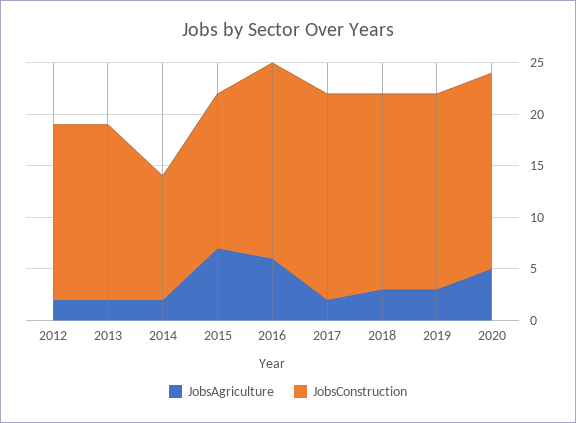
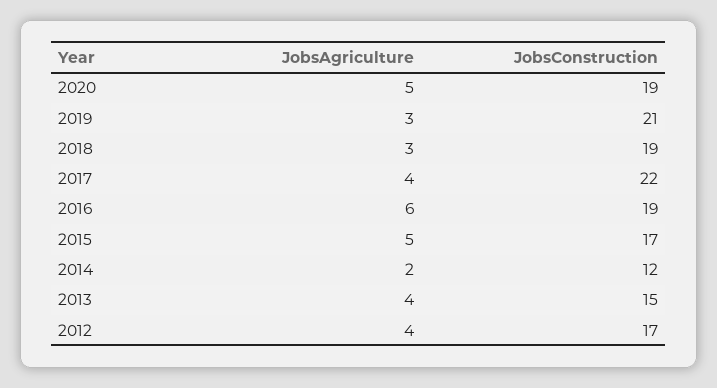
  {
    "JobsAgriculture": {
-     "2012": 2,
+     "2012": 4,
-     "2013": 2,
+     "2013": 4,
      "2014": 2,
-     "2015": 7,
+     "2015": 5,
      "2016": 6,
-     "2017": 2,
+     "2017": 4,
      "2018": 3,
      "2019": 3,
      "2020": 5
    },
    "JobsConstruction": {
      "2012": 17,
-     "2013": 17,
+     "2013": 15,
      "2014": 12,
-     "2015": 15,
+     "2015": 17,
      "2016": 19,
-     "2017": 20,
+     "2017": 22,
      "2018": 19,
-     "2019": 19,
+     "2019": 21,
      "2020": 19
    }
  }

